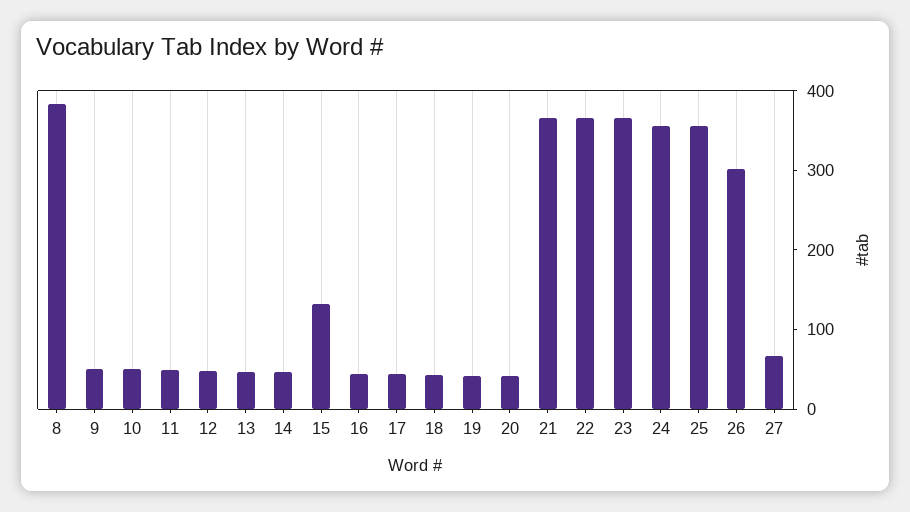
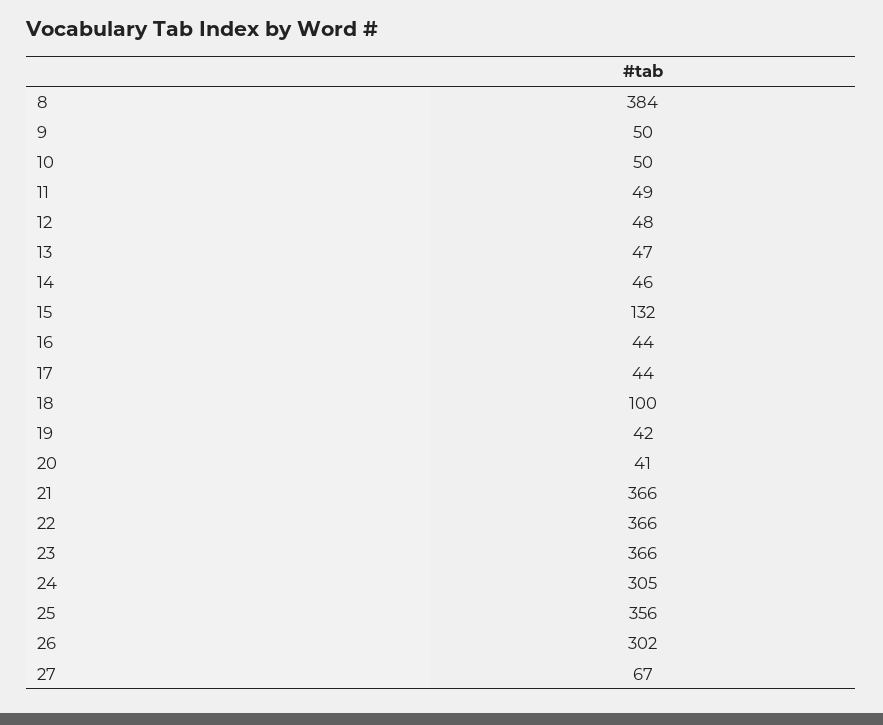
  {
    "8": 384,
    "9": 50,
    "10": 50,
    "11": 49,
    "12": 48,
    "13": 47,
    "14": 46,
    "15": 132,
    "16": 44,
    "17": 44,
-   "18": 40,
+   "18": 100,
    "19": 42,
    "20": 41,
    "21": 366,
    "22": 366,
    "23": 366,
-   "24": 360,
+   "24": 305,
    "25": 356,
    "26": 302,
    "27": 67
  }

